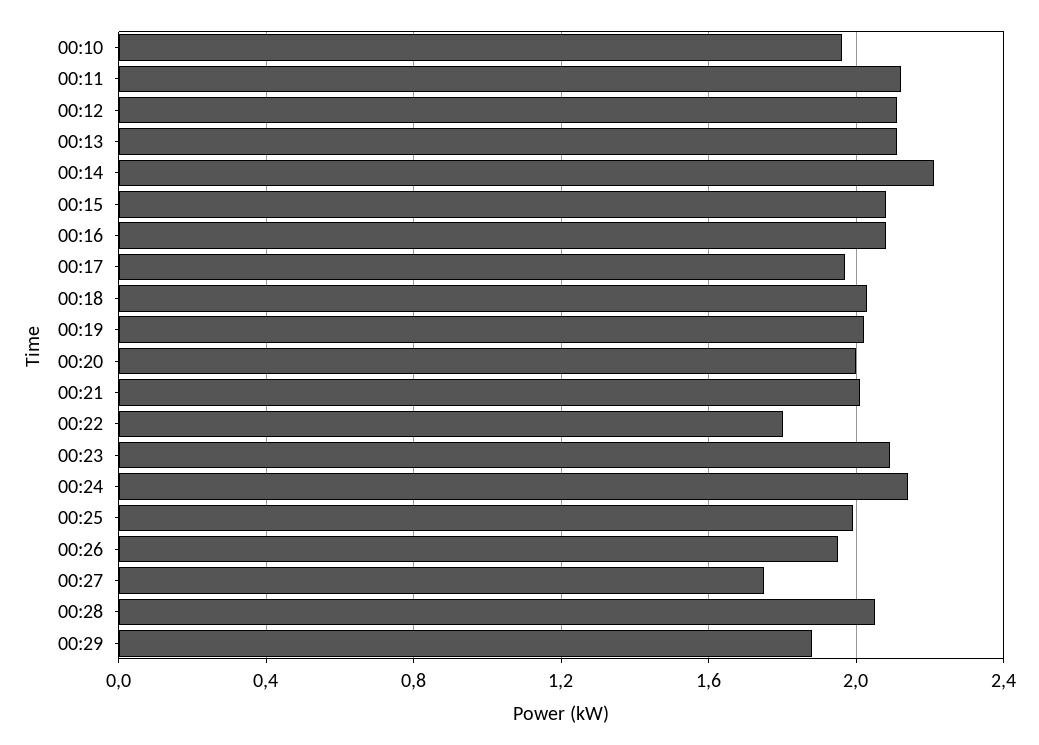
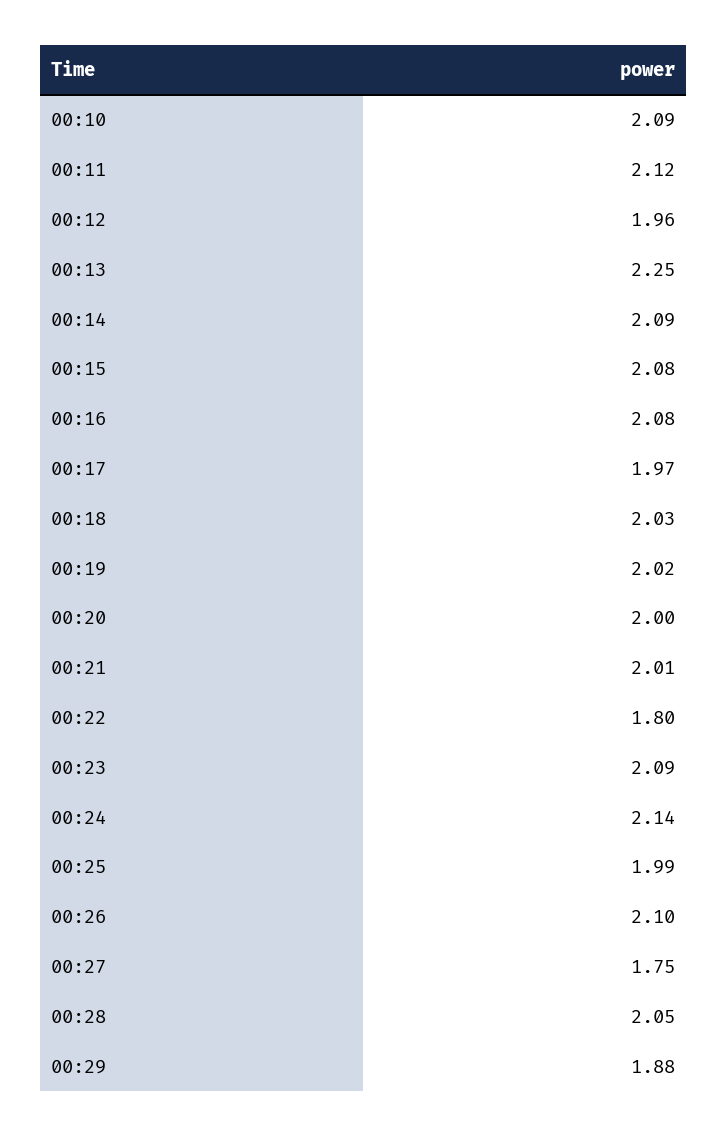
  {
-   "00:10": 1.95,
+   "00:10": 2.09,
    "00:11": 2.12,
-   "00:12": 2.1,
+   "00:12": 1.96,
-   "00:13": 2.1,
+   "00:13": 2.25,
-   "00:14": 2.2,
+   "00:14": 2.09,
    "00:15": 2.08,
    "00:16": 2.08,
    "00:17": 1.97,
    "00:18": 2.03,
    "00:19": 2.02,
    "00:20": 2,
    "00:21": 2.01,
    "00:22": 1.8,
    "00:23": 2.09,
    "00:24": 2.14,
    "00:25": 1.99,
-   "00:26": 1.95,
+   "00:26": 2.1,
    "00:27": 1.75,
    "00:28": 2.05,
    "00:29": 1.88
  }

